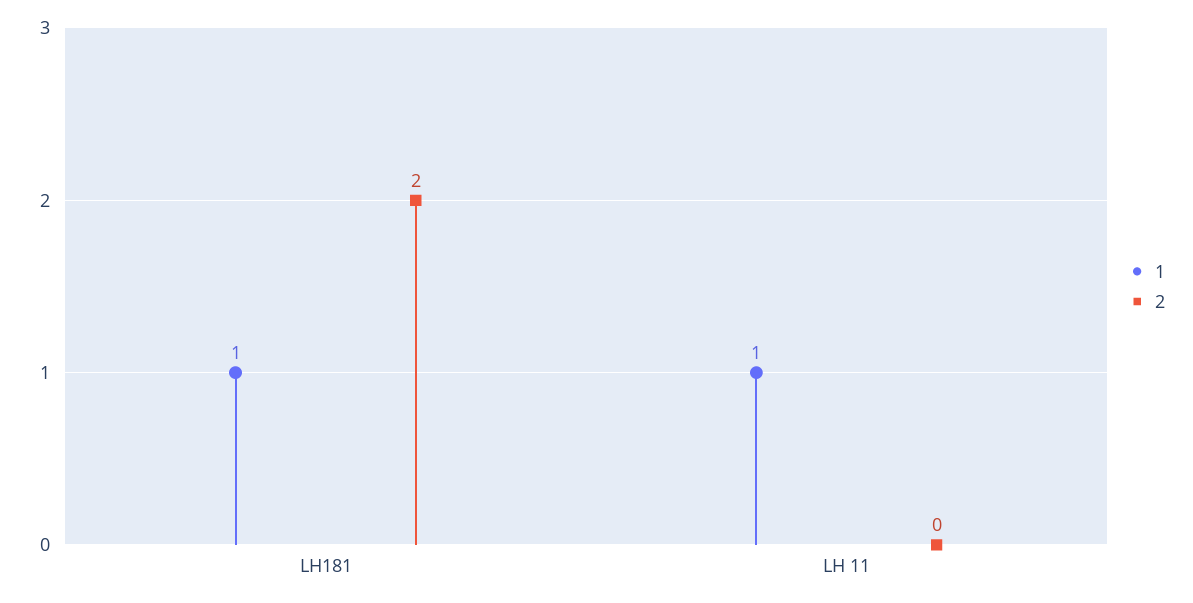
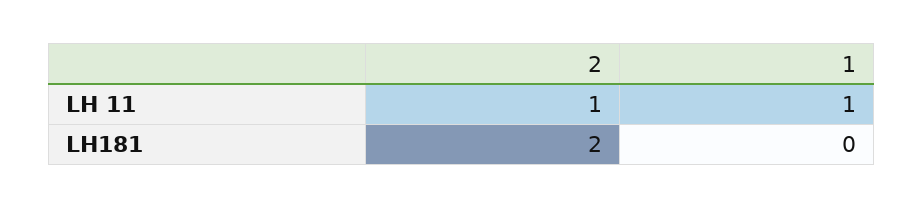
  {
    "1": {
-     "LH181": 1,
+     "LH181": 0,
      "LH 11": 1
    },
    "2": {
      "LH181": 2,
-     "LH 11": 0
+     "LH 11": 1
    }
  }

